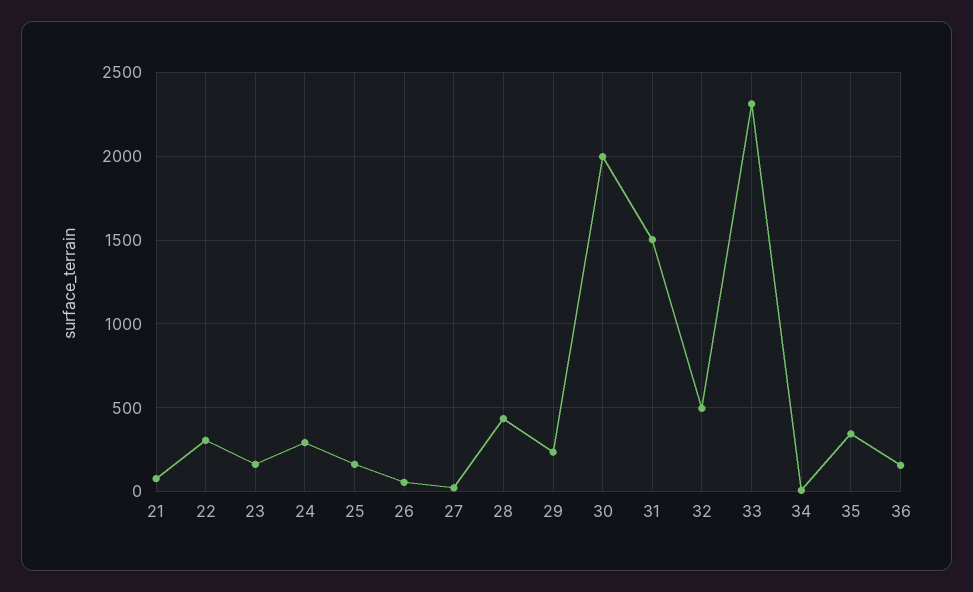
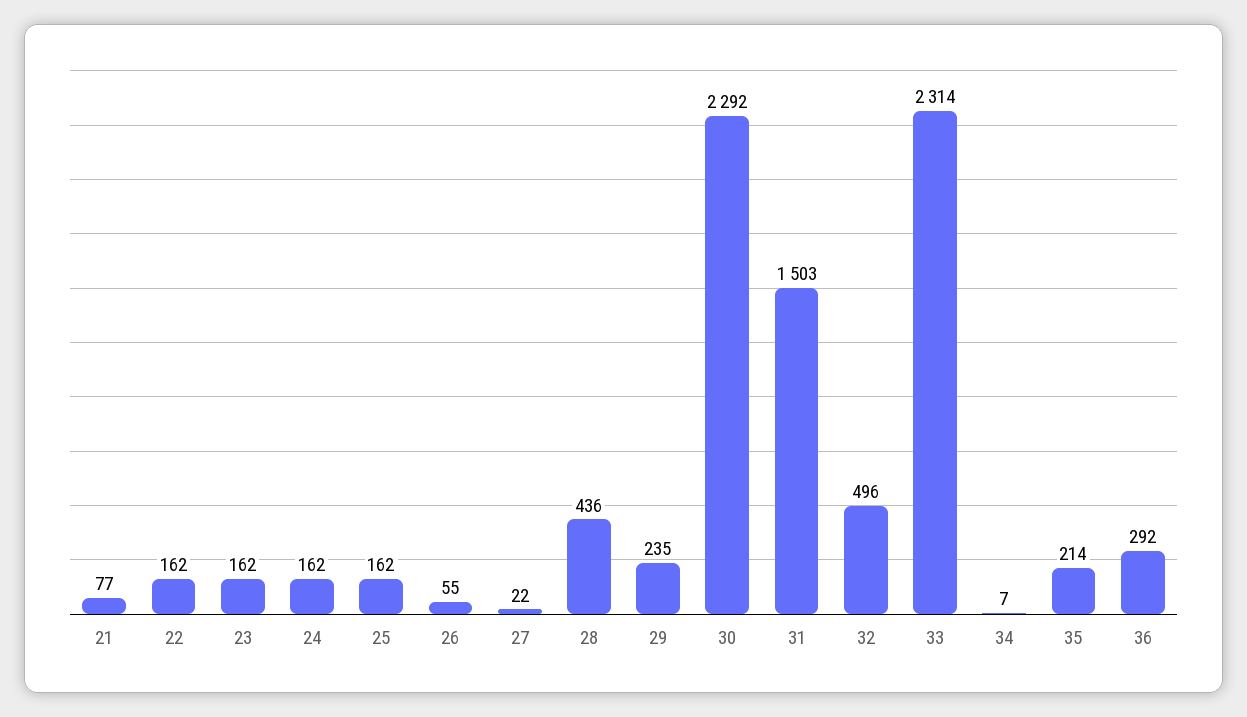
  {
    "21": 77,
-   "22": 300,
+   "22": 162,
    "23": 162,
-   "24": 300,
+   "24": 162,
    "25": 162,
    "26": 55,
    "27": 22,
    "28": 436,
    "29": 235,
-   "30": 2000,
+   "30": 2292,
    "31": 1503,
    "32": 496,
    "33": 2314,
    "34": 7,
-   "35": 350,
+   "35": 214,
-   "36": 150
+   "36": 292
  }

